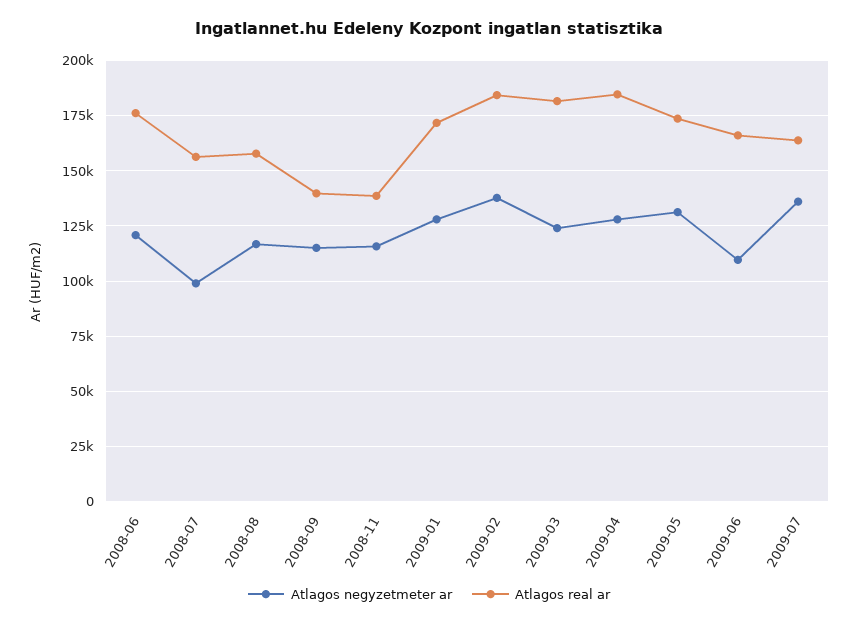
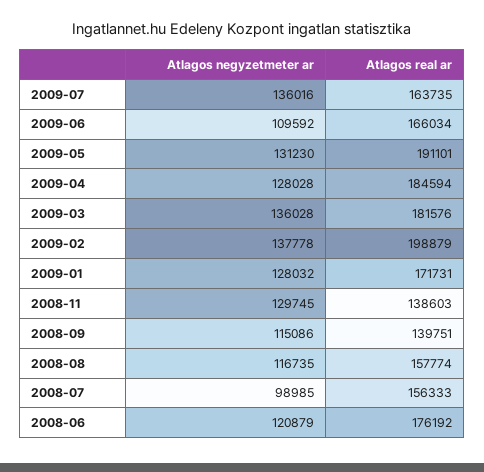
  {
    "Atlagos negyzetmeter ar": {
      "2008-06": 120879,
      "2008-07": 98985,
      "2008-08": 116735,
      "2008-09": 115086,
-     "2008-11": 115000,
+     "2008-11": 129745,
      "2009-01": 128032,
      "2009-02": 137778,
-     "2009-03": 125000,
+     "2009-03": 136028,
      "2009-04": 128028,
      "2009-05": 131230,
      "2009-06": 109592,
      "2009-07": 136016
    },
    "Atlagos real ar": {
      "2008-06": 176192,
      "2008-07": 156333,
      "2008-08": 157774,
      "2008-09": 139751,
      "2008-11": 138603,
      "2009-01": 171731,
-     "2009-02": 185000,
+     "2009-02": 198879,
      "2009-03": 181576,
      "2009-04": 184594,
-     "2009-05": 175000,
+     "2009-05": 191101,
      "2009-06": 166034,
      "2009-07": 163735
    }
  }

